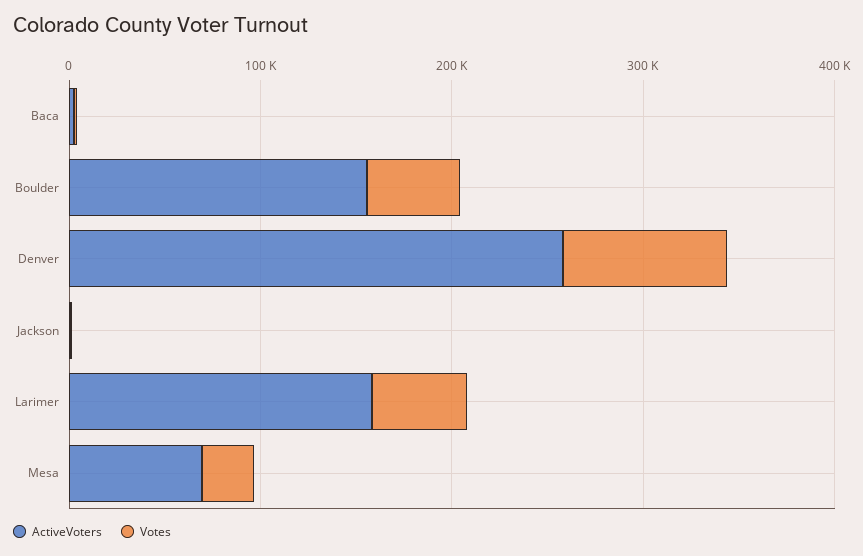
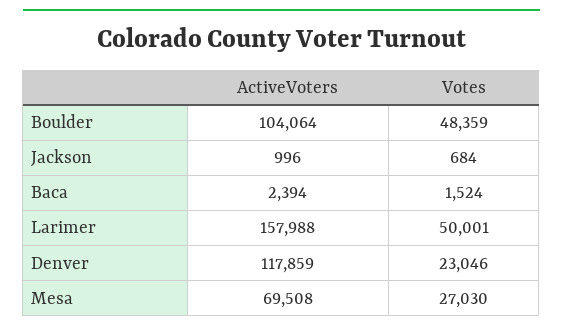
  {
    "ActiveVoters": {
      "Baca": 2394,
-     "Boulder": 160000,
+     "Boulder": 104064,
-     "Denver": 260000,
+     "Denver": 117859,
      "Jackson": 996,
      "Larimer": 157988,
      "Mesa": 69508
    },
    "Votes": {
      "Baca": 1524,
      "Boulder": 48359,
-     "Denver": 80000,
+     "Denver": 23046,
      "Jackson": 684,
      "Larimer": 50001,
      "Mesa": 27030
    }
  }

